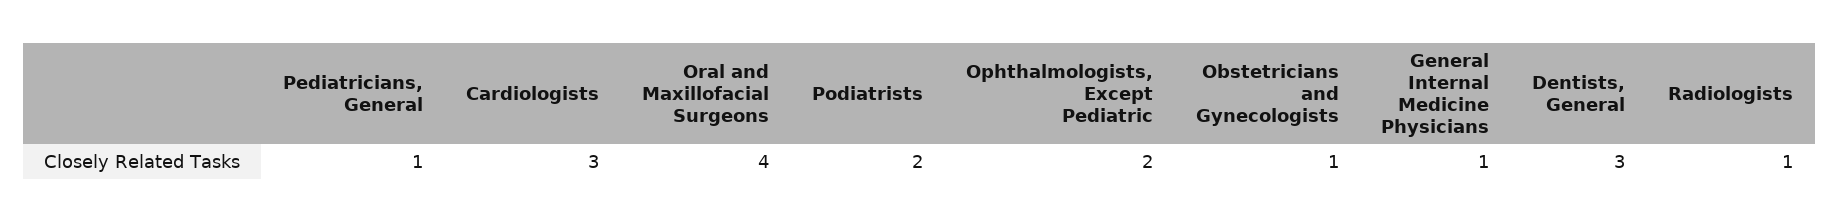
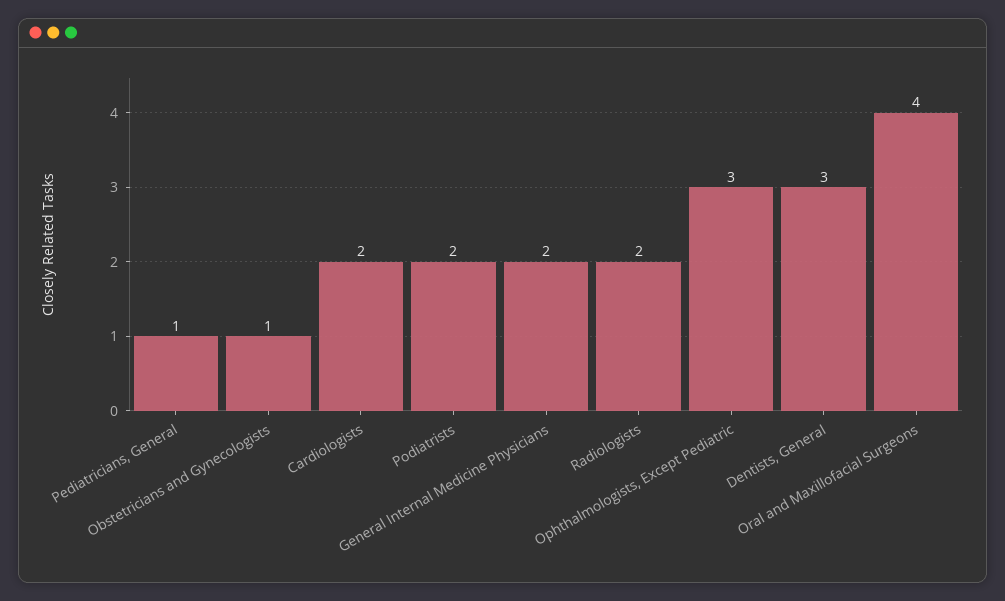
  {
    "Pediatricians, General": 1,
-   "Cardiologists": 3,
+   "Cardiologists": 2,
    "Oral and Maxillofacial Surgeons": 4,
    "Podiatrists": 2,
-   "Ophthalmologists, Except Pediatric": 2,
+   "Ophthalmologists, Except Pediatric": 3,
    "Obstetricians and Gynecologists": 1,
-   "General Internal Medicine Physicians": 1,
+   "General Internal Medicine Physicians": 2,
    "Dentists, General": 3,
-   "Radiologists": 1
+   "Radiologists": 2
  }

